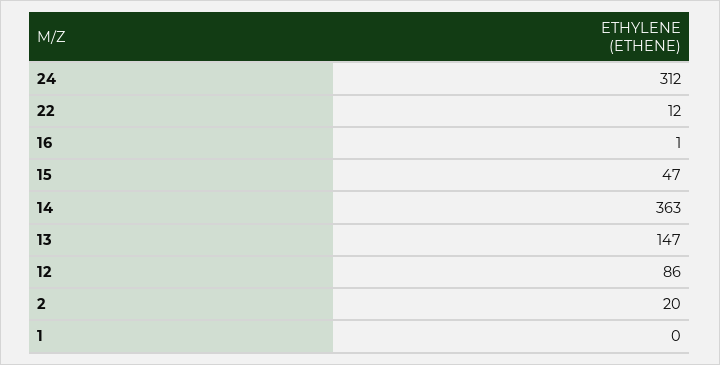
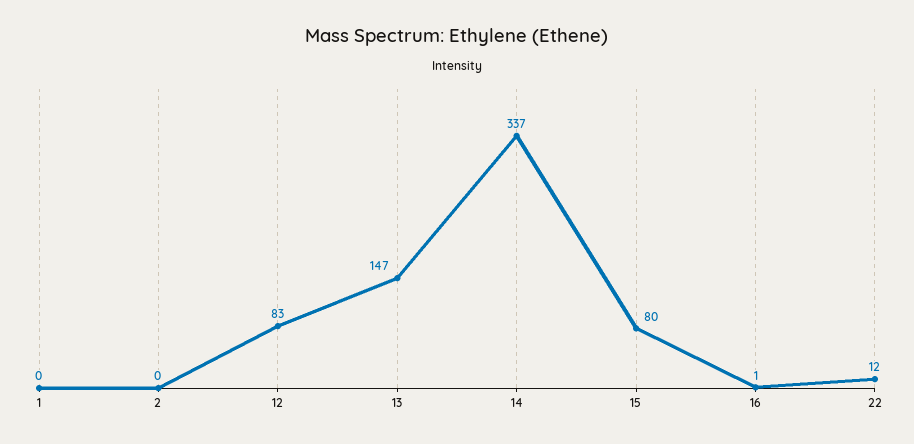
  {
-   "24": 312,
    "22": 12,
    "16": 1,
-   "15": 47,
+   "15": 80,
-   "14": 363,
+   "14": 337,
    "13": 147,
-   "12": 86,
+   "12": 83,
-   "2": 20,
+   "2": 0,
    "1": 0
  }

